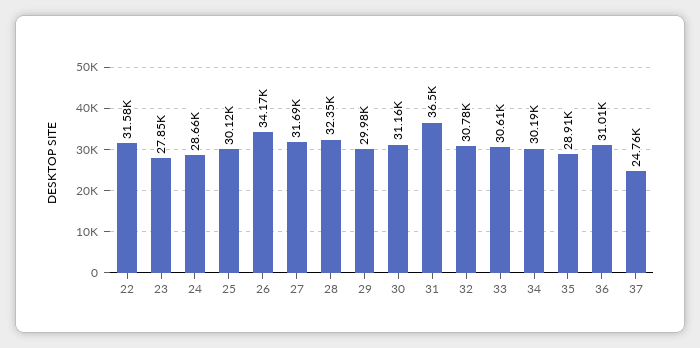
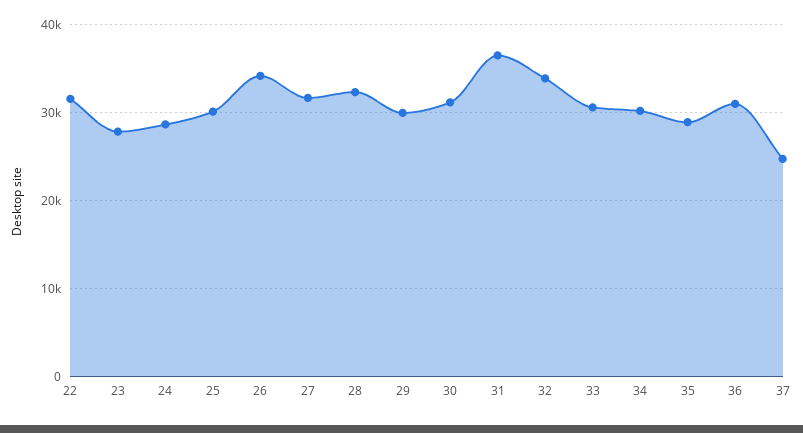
  {
    "22": 31580,
    "23": 27850,
    "24": 28660,
    "25": 30120,
    "26": 34170,
    "27": 31690,
    "28": 32350,
    "29": 29980,
    "30": 31160,
    "31": 36500,
-   "32": 30780,
+   "32": 34000,
    "33": 30610,
    "34": 30190,
    "35": 28910,
    "36": 31010,
    "37": 24760
  }

